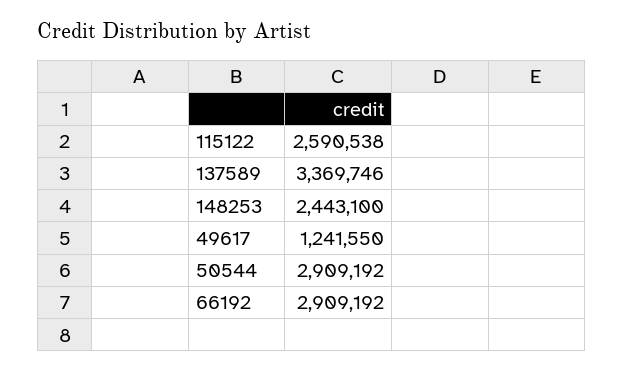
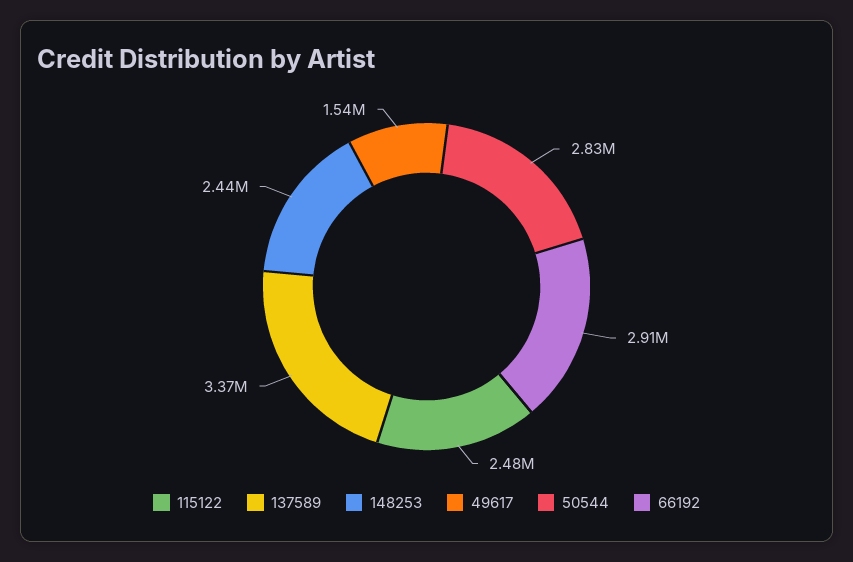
  {
-   "115122": 2590538,
+   "115122": 2480000,
    "137589": 3369746,
    "148253": 2443100,
-   "49617": 1241550,
+   "49617": 1540000,
-   "50544": 2909192,
+   "50544": 2830000,
    "66192": 2909192
  }

